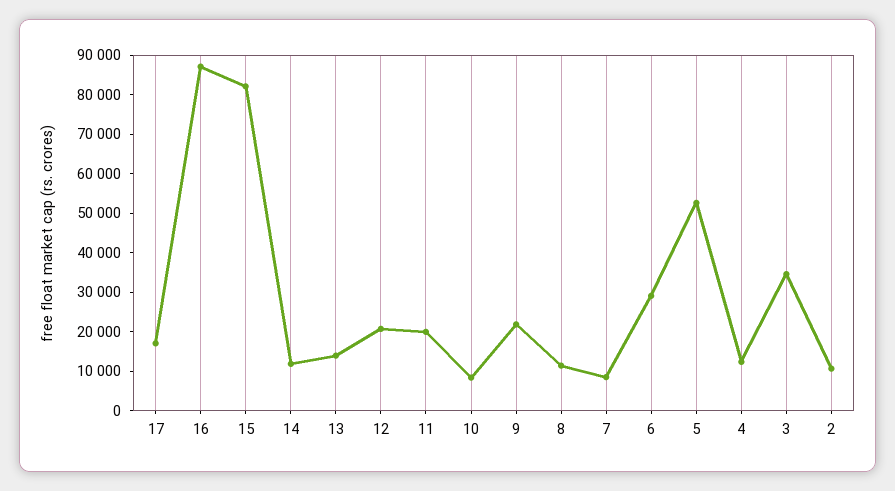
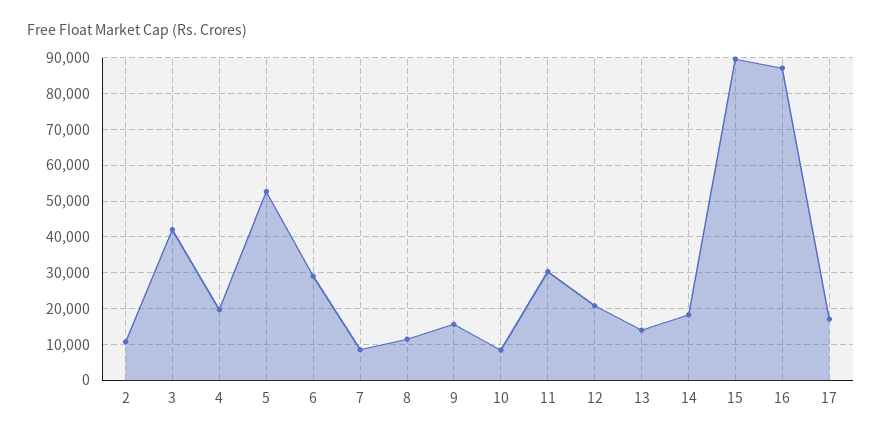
  {
    "17": 18000,
    "16": 88000,
-   "15": 82500,
+   "15": 90000,
-   "14": 12500,
+   "14": 18000,
    "13": 14000,
    "12": 20000,
-   "11": 20000,
+   "11": 30000,
    "10": 8000,
-   "9": 22500,
+   "9": 16000,
    "8": 12000,
    "7": 8000,
    "6": 30000,
    "5": 52000,
-   "4": 12500,
+   "4": 20000,
-   "3": 35000,
+   "3": 42000,
    "2": 10000
  }

